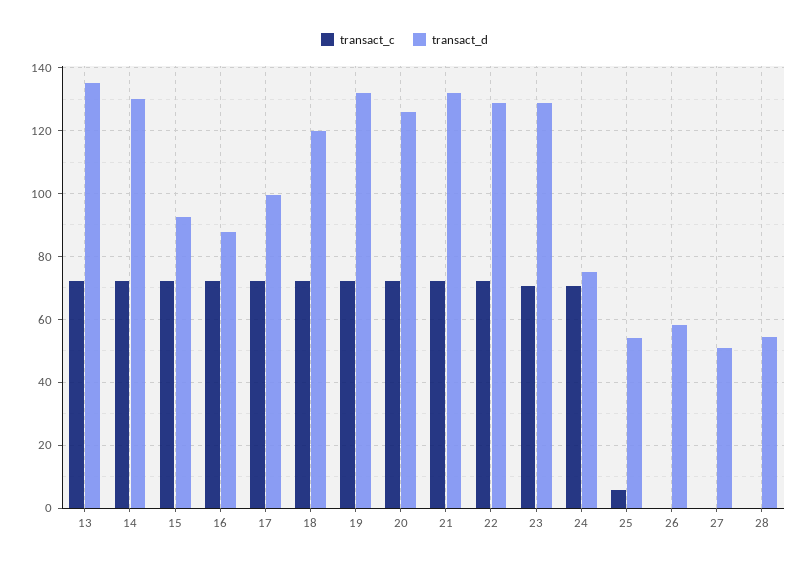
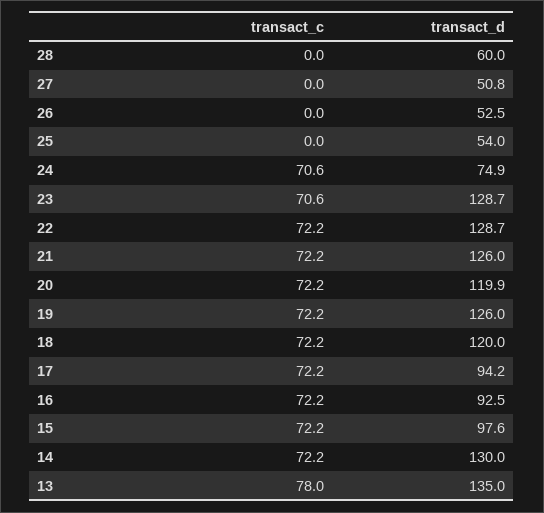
  {
    "transact_c": {
-     "13": 72,
+     "13": 78,
      "14": 72.2,
      "15": 72.2,
      "16": 72.2,
      "17": 72.2,
      "18": 72.2,
      "19": 72.2,
      "20": 72.2,
      "21": 72.2,
      "22": 72.2,
      "23": 70.6,
      "24": 70.6,
-     "25": 6,
+     "25": 0,
      "26": 0,
      "27": 0,
      "28": 0
    },
    "transact_d": {
      "13": 135,
      "14": 130,
-     "15": 92,
+     "15": 97.6,
-     "16": 88,
+     "16": 92.5,
-     "17": 100,
+     "17": 94.2,
      "18": 120,
-     "19": 132,
+     "19": 126,
-     "20": 126,
+     "20": 119.9,
-     "21": 132,
+     "21": 126,
      "22": 128.7,
      "23": 128.7,
      "24": 74.9,
      "25": 54,
-     "26": 58,
+     "26": 52.5,
      "27": 50.8,
-     "28": 54
+     "28": 60
    }
  }

